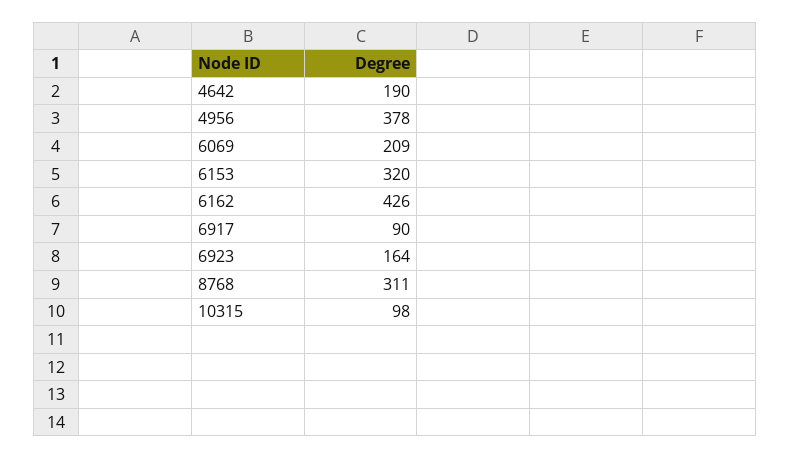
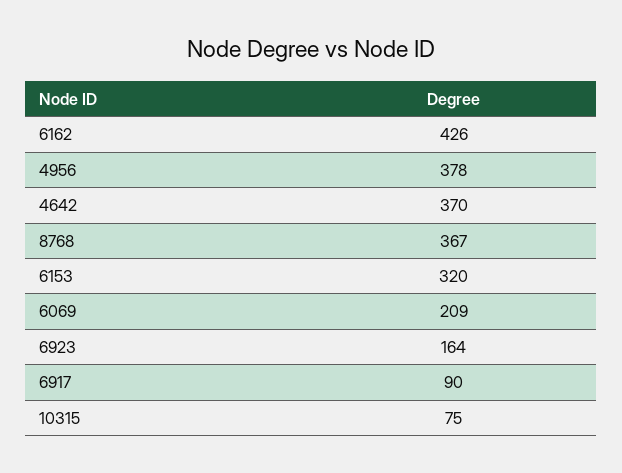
  {
-   "4642": 190,
+   "4642": 370,
    "4956": 378,
    "6069": 209,
    "6153": 320,
    "6162": 426,
    "6917": 90,
    "6923": 164,
-   "8768": 311,
+   "8768": 367,
-   "10315": 98
+   "10315": 75
  }

